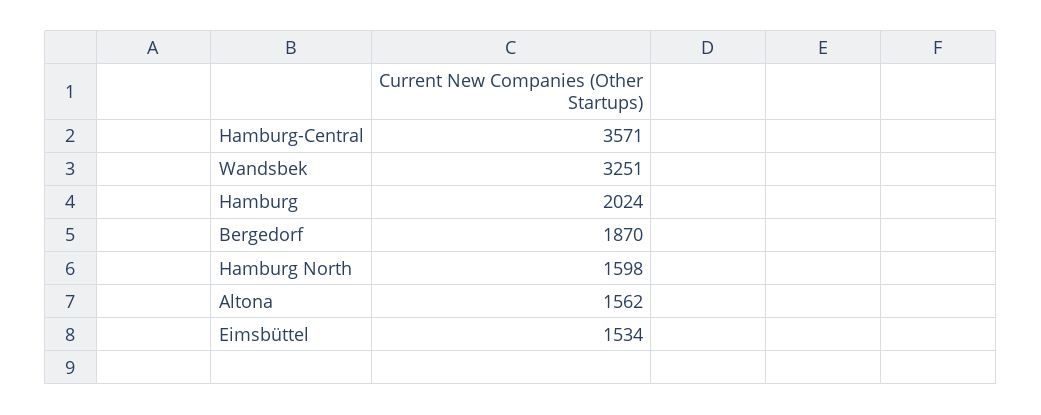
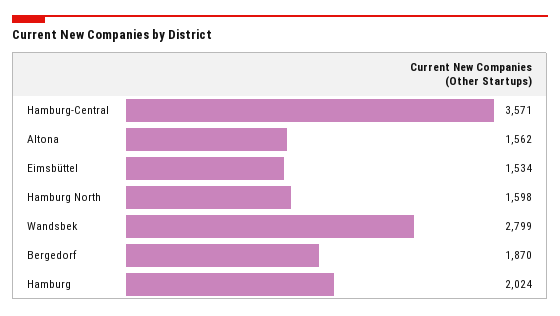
  {
    "Hamburg-Central": 3571,
-   "Wandsbek": 3251,
+   "Wandsbek": 2799,
    "Hamburg": 2024,
    "Bergedorf": 1870,
    "Hamburg North": 1598,
    "Altona": 1562,
    "Eimsbüttel": 1534
  }

